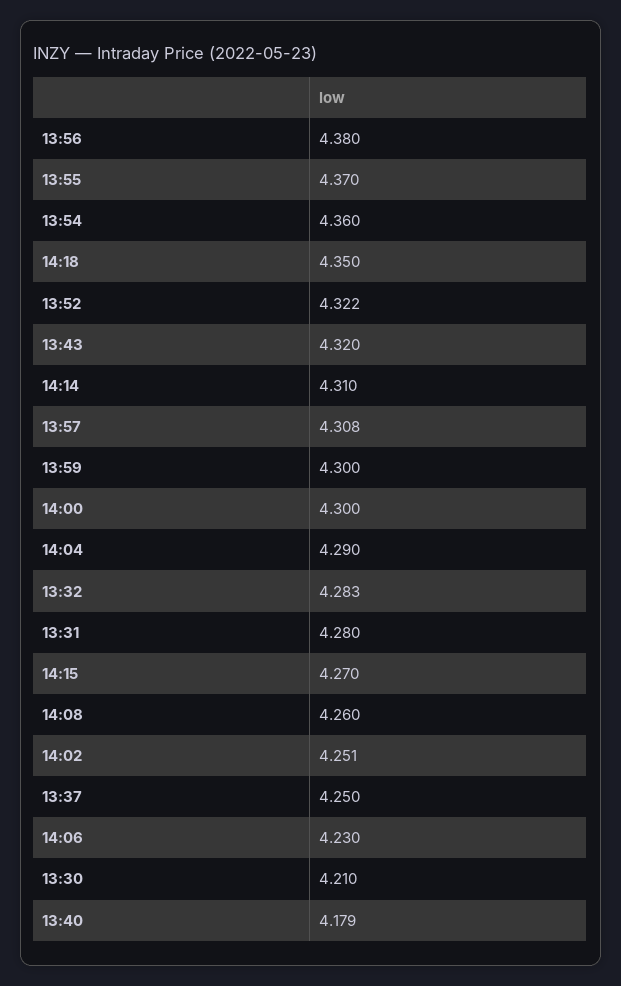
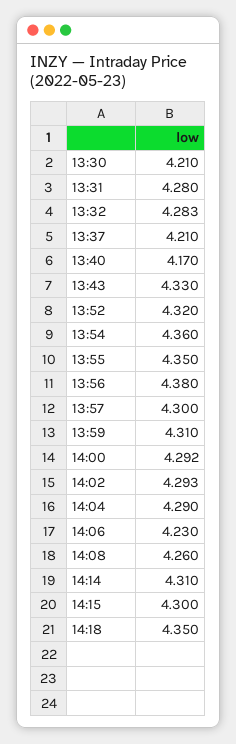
  {
    "13:56": 4.38,
-   "13:55": 4.37,
+   "13:55": 4.35,
    "13:54": 4.36,
    "14:18": 4.35,
-   "13:52": 4.322,
+   "13:52": 4.32,
-   "13:43": 4.32,
+   "13:43": 4.33,
    "14:14": 4.31,
-   "13:57": 4.308,
+   "13:57": 4.3,
-   "13:59": 4.3,
+   "13:59": 4.31,
-   "14:00": 4.3,
+   "14:00": 4.292,
    "14:04": 4.29,
    "13:32": 4.283,
    "13:31": 4.28,
-   "14:15": 4.27,
+   "14:15": 4.3,
    "14:08": 4.26,
-   "14:02": 4.251,
+   "14:02": 4.293,
-   "13:37": 4.25,
+   "13:37": 4.21,
    "14:06": 4.23,
    "13:30": 4.21,
-   "13:40": 4.179
+   "13:40": 4.17
  }

